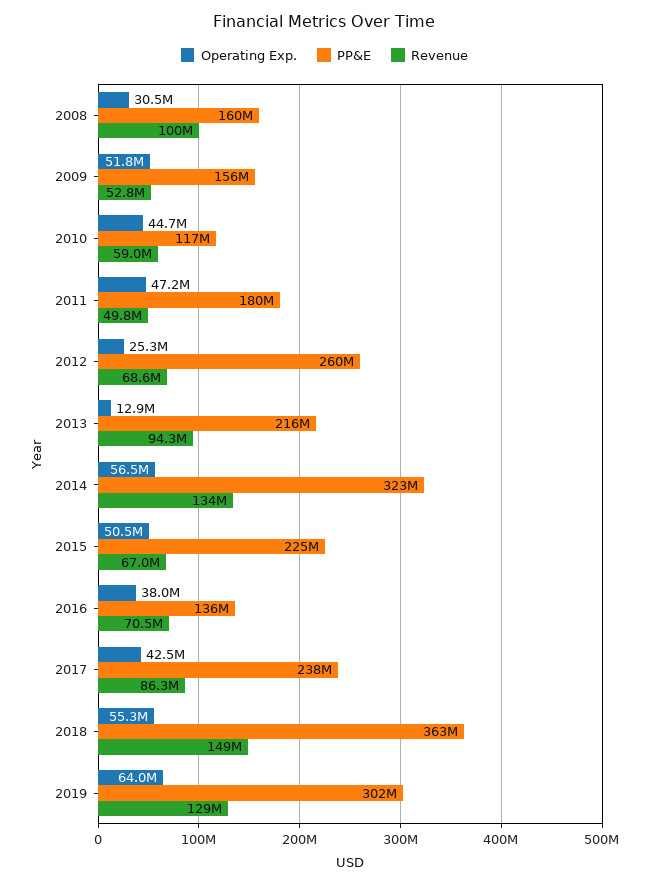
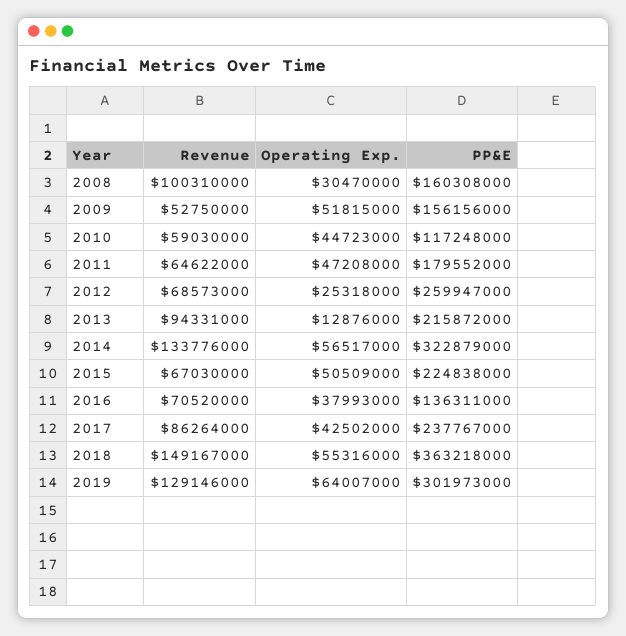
  {
    "Operating Exp.": {
      "2008": 30470000,
      "2009": 51815000,
      "2010": 44723000,
      "2011": 47208000,
      "2012": 25318000,
      "2013": 12876000,
      "2014": 56517000,
      "2015": 50509000,
      "2016": 37993000,
      "2017": 42502000,
      "2018": 55316000,
      "2019": 64007000
    },
    "PP&E": {
      "2008": 160308000,
      "2009": 156156000,
      "2010": 117248000,
      "2011": 179552000,
      "2012": 259947000,
      "2013": 215872000,
      "2014": 322879000,
      "2015": 224838000,
      "2016": 136311000,
      "2017": 237767000,
      "2018": 363218000,
      "2019": 301973000
    },
    "Revenue": {
      "2008": 100310000,
      "2009": 52750000,
      "2010": 59030000,
-     "2011": 49800000,
+     "2011": 64622000,
      "2012": 68573000,
      "2013": 94331000,
      "2014": 133776000,
      "2015": 67030000,
      "2016": 70520000,
      "2017": 86264000,
      "2018": 149167000,
      "2019": 129146000
    }
  }

